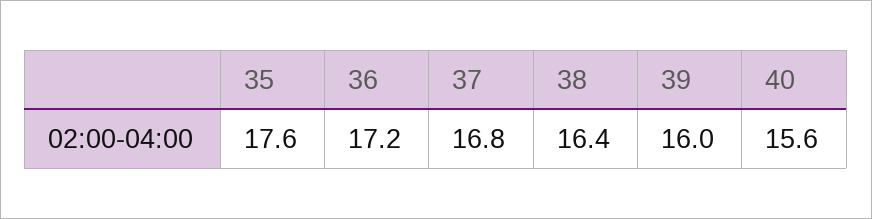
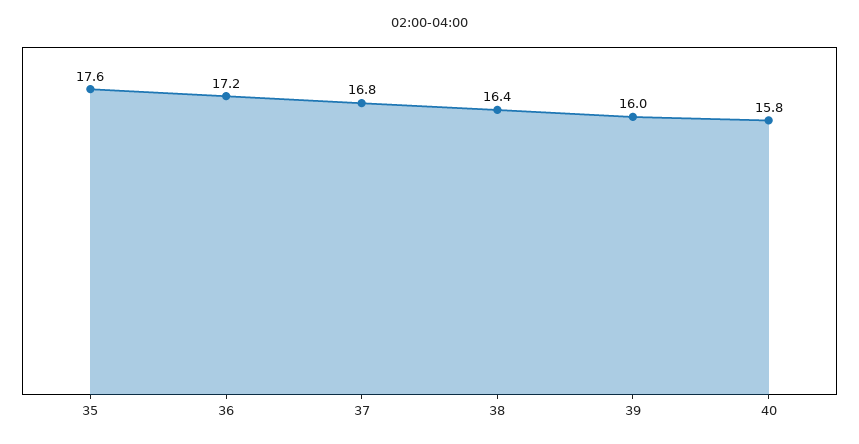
  {
    "35": 17.6,
    "36": 17.2,
    "37": 16.8,
    "38": 16.4,
    "39": 16,
-   "40": 15.6
+   "40": 15.8
  }

